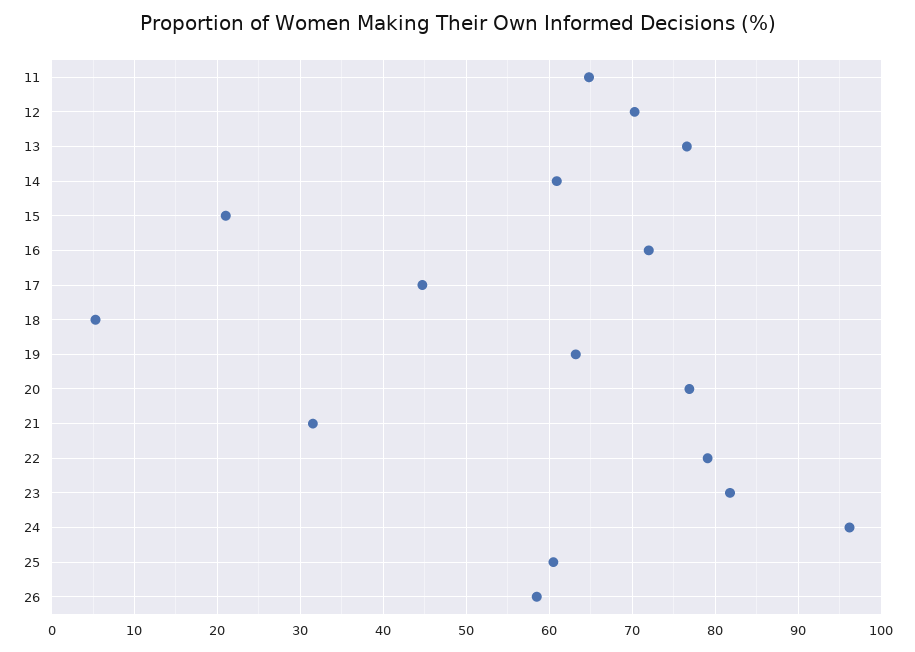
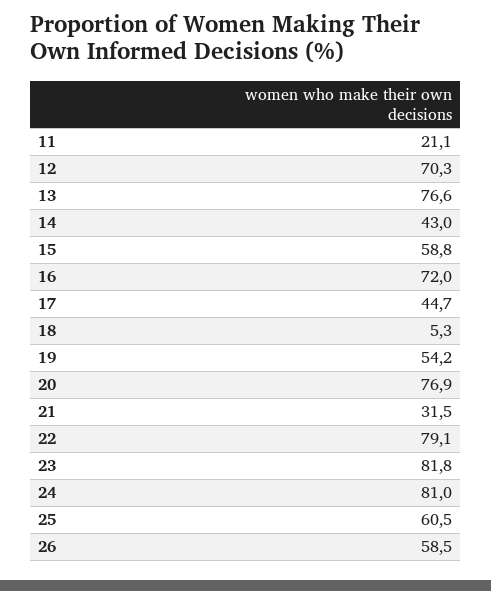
  {
-   "11": 65,
+   "11": 21.1,
    "12": 70.3,
    "13": 76.6,
-   "14": 61,
+   "14": 43,
-   "15": 21,
+   "15": 58.8,
    "16": 72,
    "17": 44.7,
    "18": 5.3,
-   "19": 63,
+   "19": 54.2,
    "20": 76.9,
    "21": 31.5,
    "22": 79.1,
    "23": 81.8,
-   "24": 96,
+   "24": 81,
    "25": 60.5,
    "26": 58.5
  }

